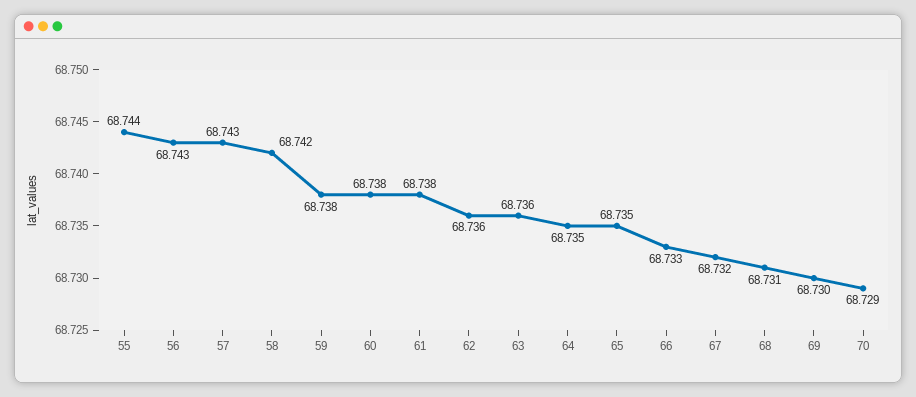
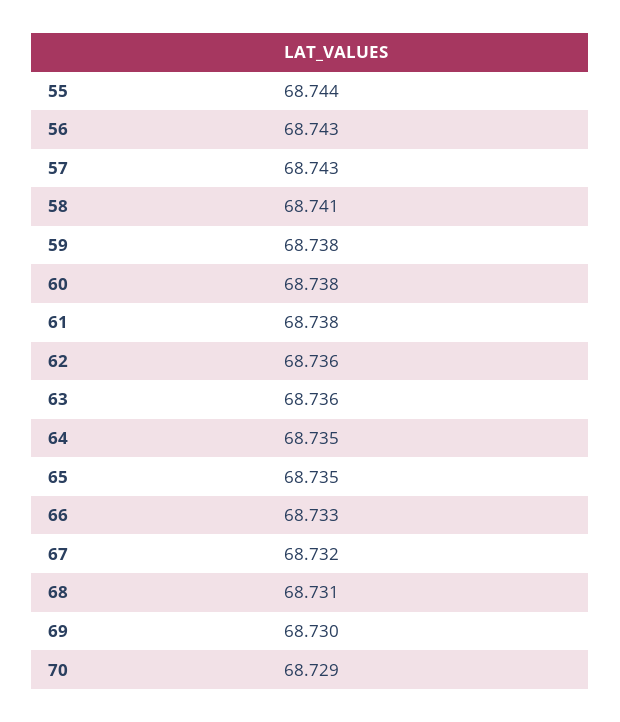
  {
    "55": 68.744,
    "56": 68.743,
    "57": 68.743,
-   "58": 68.742,
+   "58": 68.741,
    "59": 68.738,
    "60": 68.738,
    "61": 68.738,
    "62": 68.736,
    "63": 68.736,
    "64": 68.735,
    "65": 68.735,
    "66": 68.733,
    "67": 68.732,
    "68": 68.731,
    "69": 68.73,
    "70": 68.729
  }

